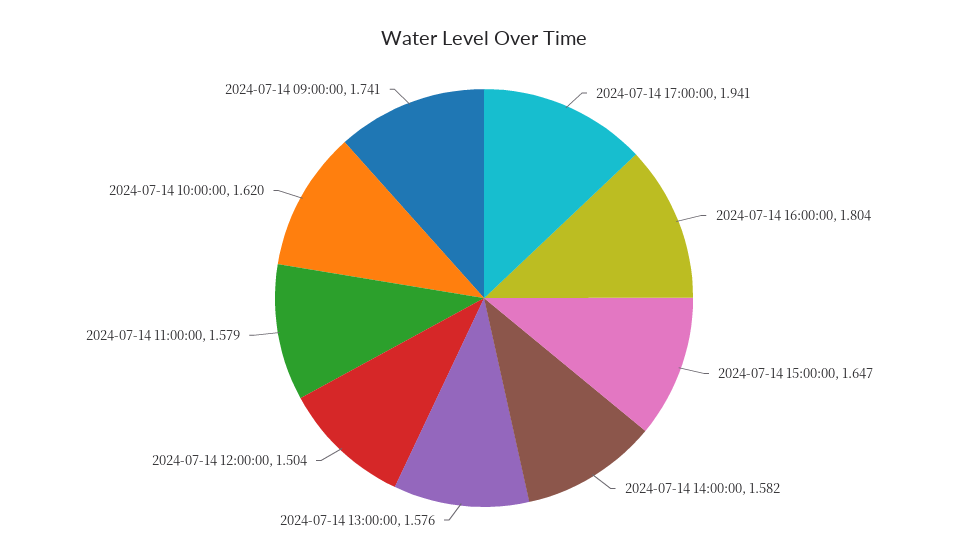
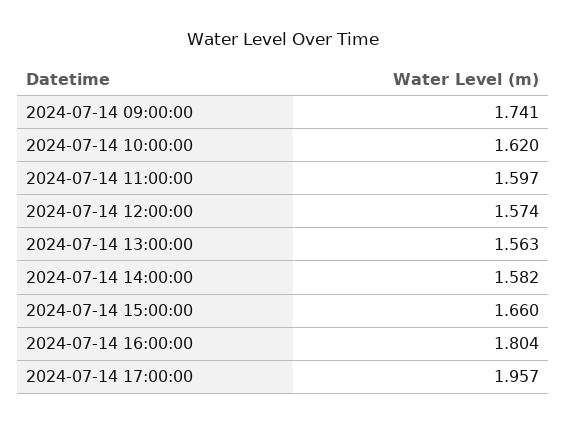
  {
-   "2024-07-14 17:00:00": 1.941,
+   "2024-07-14 17:00:00": 1.957,
    "2024-07-14 16:00:00": 1.804,
-   "2024-07-14 15:00:00": 1.647,
+   "2024-07-14 15:00:00": 1.66,
    "2024-07-14 14:00:00": 1.582,
-   "2024-07-14 13:00:00": 1.576,
+   "2024-07-14 13:00:00": 1.563,
-   "2024-07-14 12:00:00": 1.504,
+   "2024-07-14 12:00:00": 1.574,
-   "2024-07-14 11:00:00": 1.579,
+   "2024-07-14 11:00:00": 1.597,
    "2024-07-14 10:00:00": 1.62,
    "2024-07-14 09:00:00": 1.741
  }

